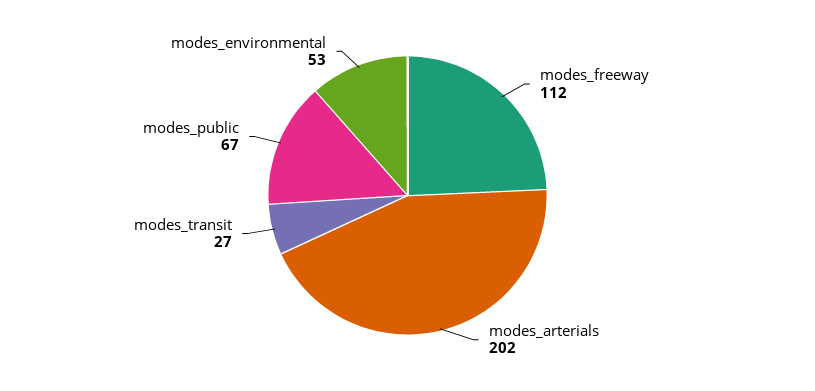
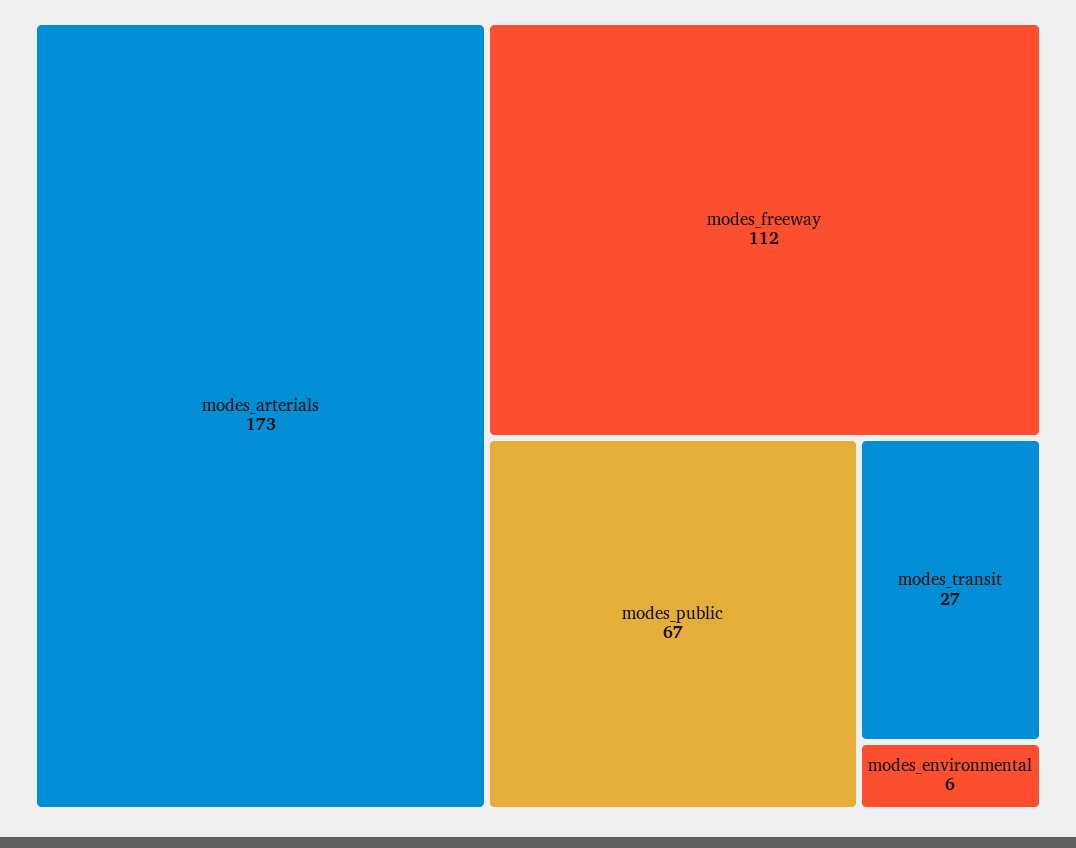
  {
    "modes_freeway": 112,
-   "modes_arterials": 202,
+   "modes_arterials": 173,
    "modes_transit": 27,
    "modes_public": 67,
-   "modes_environmental": 53
+   "modes_environmental": 6
  }

